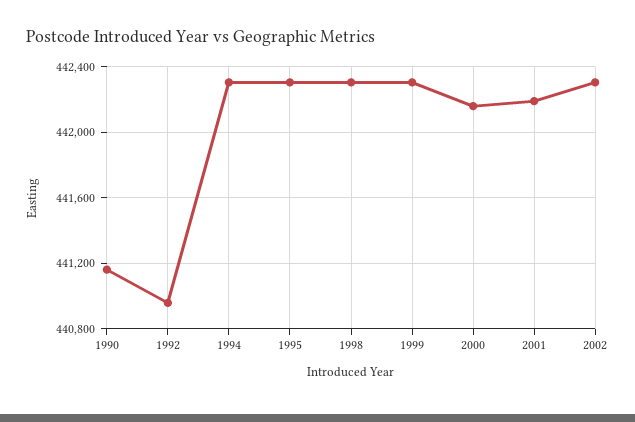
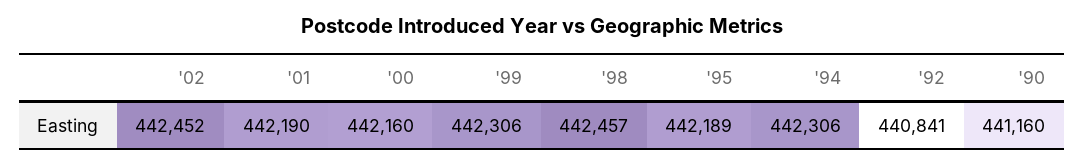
  {
    "1990": 441160,
-   "1992": 440950,
+   "1992": 440841,
    "1994": 442306,
-   "1995": 442300,
+   "1995": 442189,
-   "1998": 442300,
+   "1998": 442457,
    "1999": 442306,
    "2000": 442160,
    "2001": 442190,
-   "2002": 442300
+   "2002": 442452
  }

